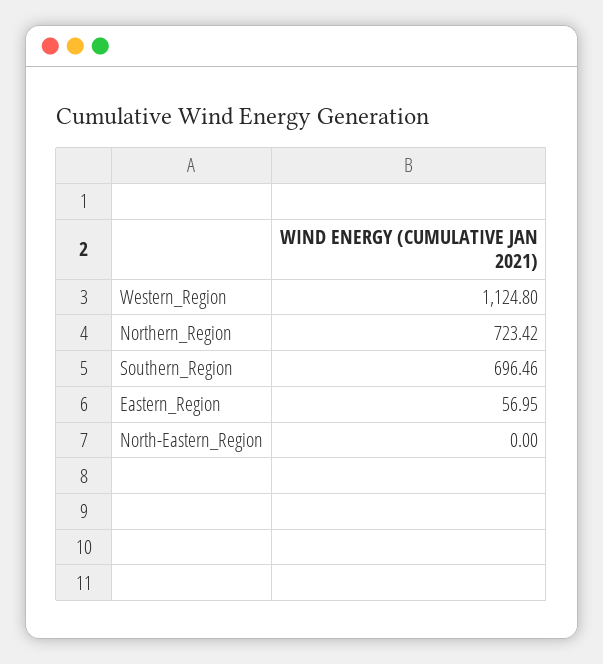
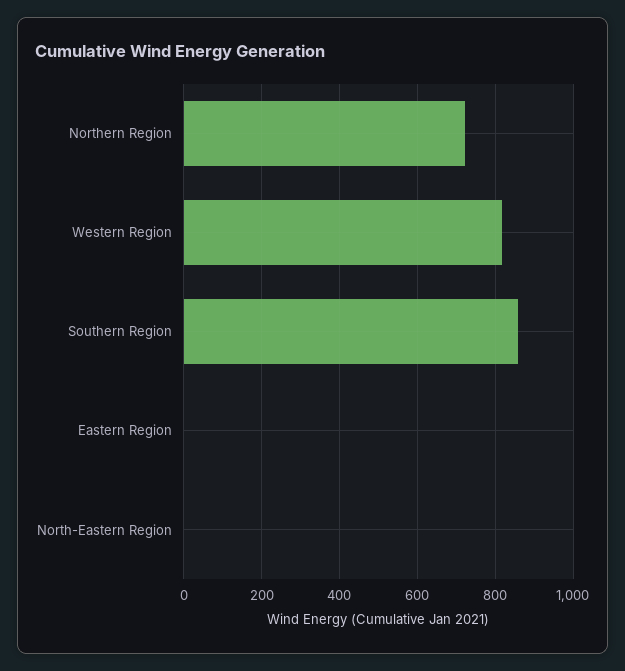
  {
-   "Western_Region": 1124.8,
+   "Western_Region": 820,
    "Northern_Region": 723.42,
-   "Southern_Region": 696.46,
+   "Southern_Region": 860,
-   "Eastern_Region": 56.95,
+   "Eastern_Region": 0,
    "North-Eastern_Region": 0
  }

